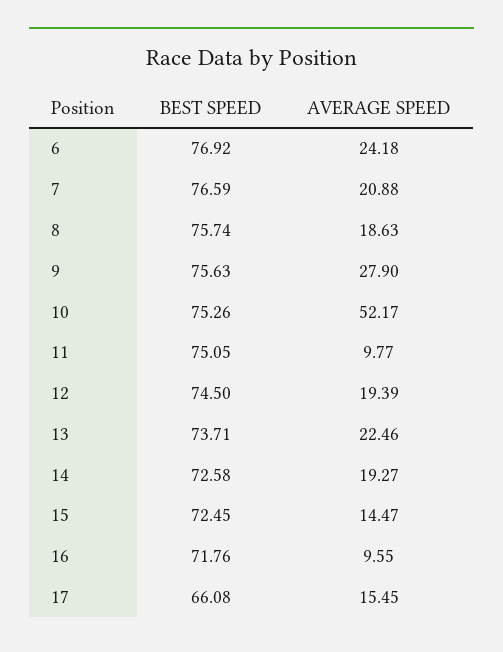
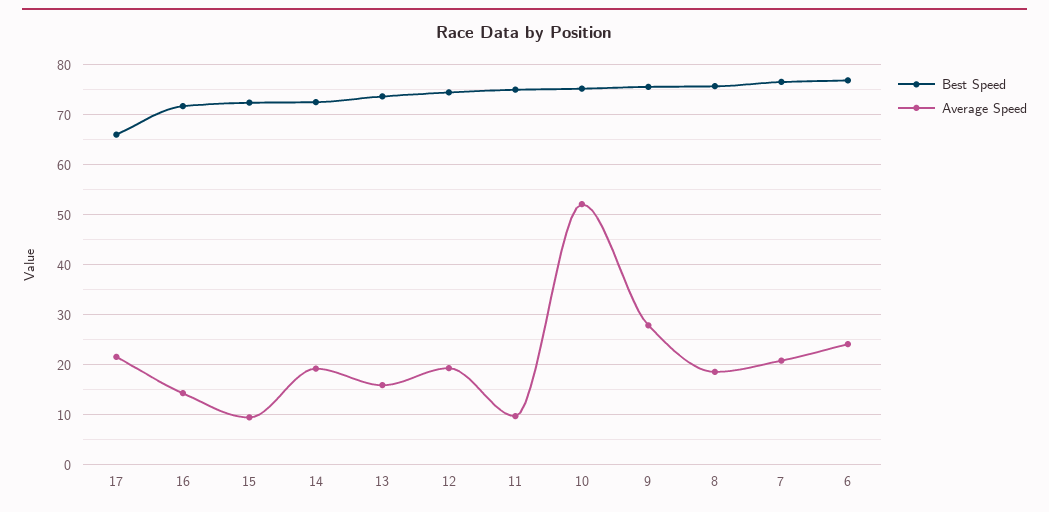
  {
    "BEST SPEED": {
      "6": 76.92,
      "7": 76.59,
      "8": 75.74,
      "9": 75.63,
      "10": 75.26,
      "11": 75.05,
      "12": 74.5,
      "13": 73.71,
      "14": 72.58,
      "15": 72.45,
      "16": 71.76,
      "17": 66.08
    },
    "AVERAGE SPEED": {
      "6": 24.18,
      "7": 20.88,
      "8": 18.63,
      "9": 27.9,
      "10": 52.17,
      "11": 9.77,
      "12": 19.39,
-     "13": 22.46,
+     "13": 16,
      "14": 19.27,
-     "15": 14.47,
+     "15": 10,
-     "16": 9.55,
+     "16": 14,
-     "17": 15.45
+     "17": 22
    }
  }

